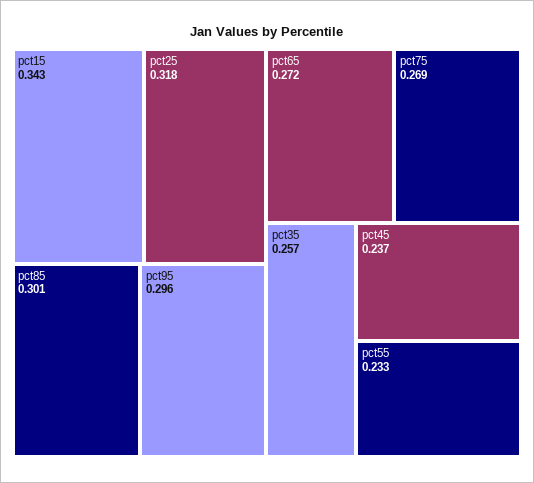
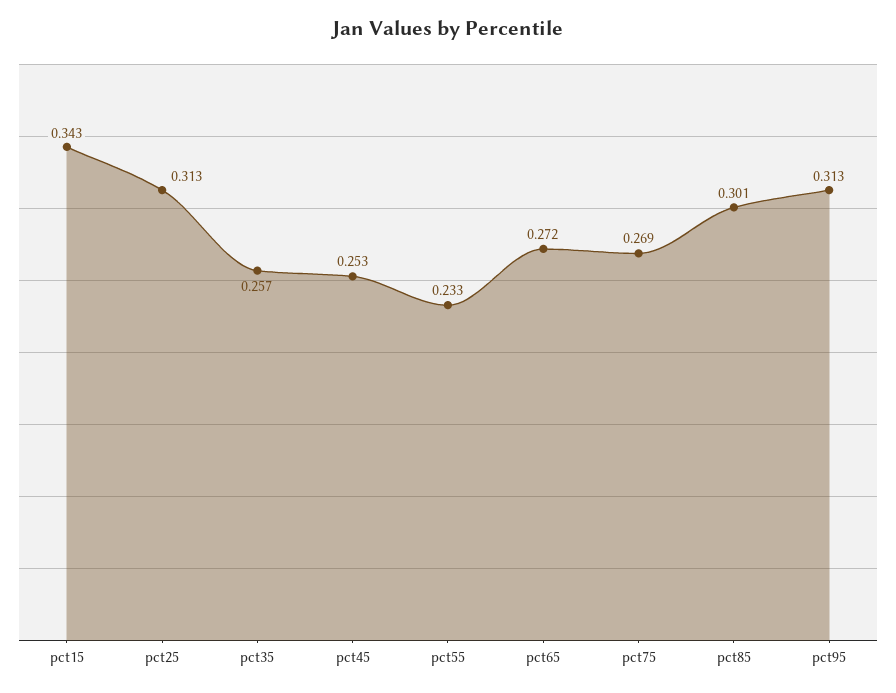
  {
    "pct15": 0.343,
-   "pct25": 0.318,
+   "pct25": 0.313,
    "pct85": 0.301,
-   "pct95": 0.296,
+   "pct95": 0.313,
    "pct65": 0.272,
    "pct75": 0.269,
    "pct35": 0.257,
-   "pct45": 0.237,
+   "pct45": 0.253,
    "pct55": 0.233
  }

